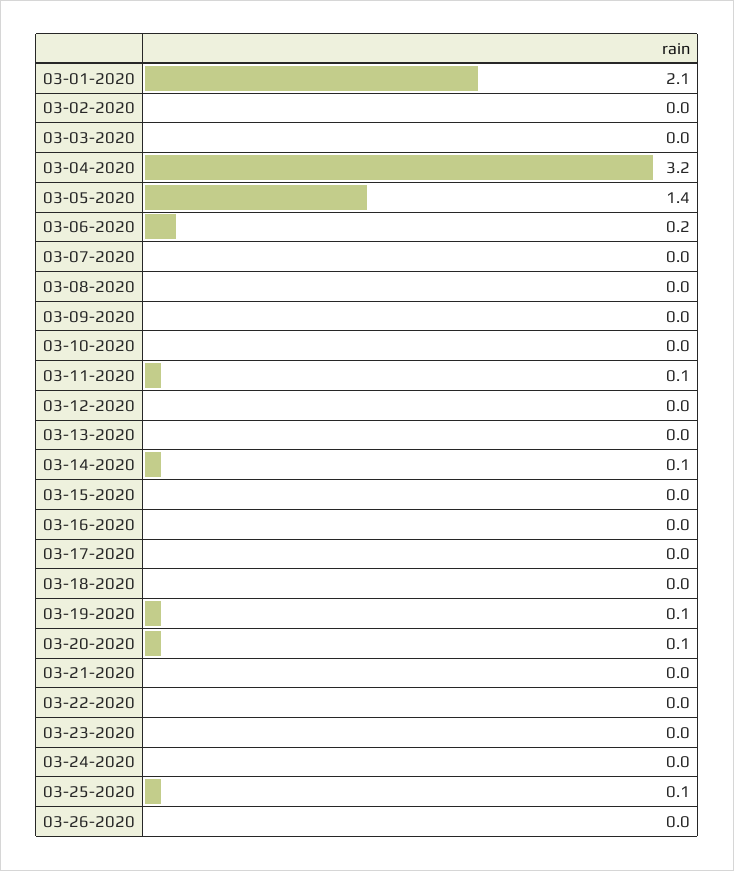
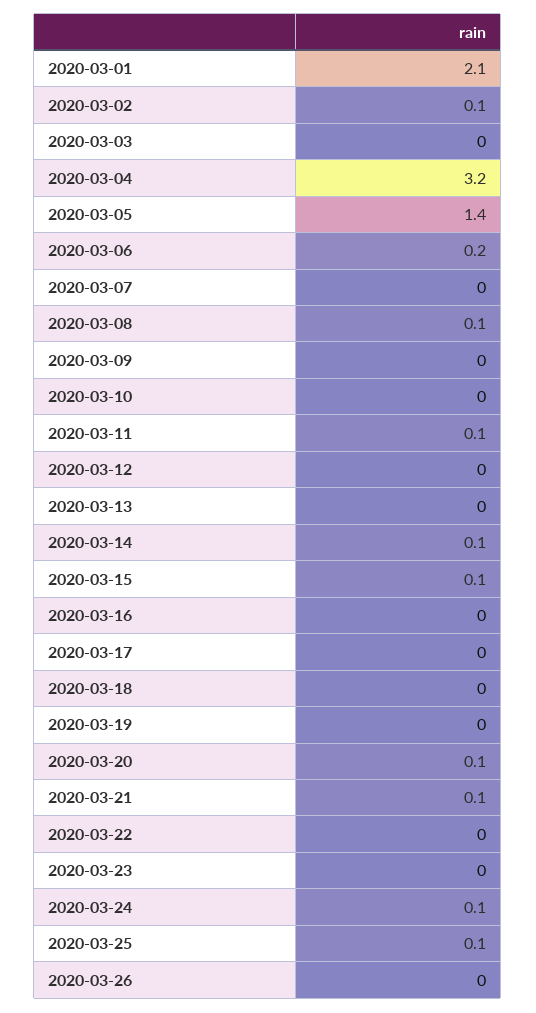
  {
    "03-01-2020": 2.1,
-   "03-02-2020": 0,
+   "03-02-2020": 0.1,
    "03-03-2020": 0,
    "03-04-2020": 3.2,
    "03-05-2020": 1.4,
    "03-06-2020": 0.2,
    "03-07-2020": 0,
-   "03-08-2020": 0,
+   "03-08-2020": 0.1,
    "03-09-2020": 0,
    "03-10-2020": 0,
    "03-11-2020": 0.1,
    "03-12-2020": 0,
    "03-13-2020": 0,
    "03-14-2020": 0.1,
-   "03-15-2020": 0,
+   "03-15-2020": 0.1,
    "03-16-2020": 0,
    "03-17-2020": 0,
    "03-18-2020": 0,
-   "03-19-2020": 0.1,
+   "03-19-2020": 0,
    "03-20-2020": 0.1,
-   "03-21-2020": 0,
+   "03-21-2020": 0.1,
    "03-22-2020": 0,
    "03-23-2020": 0,
-   "03-24-2020": 0,
+   "03-24-2020": 0.1,
    "03-25-2020": 0.1,
    "03-26-2020": 0
  }

